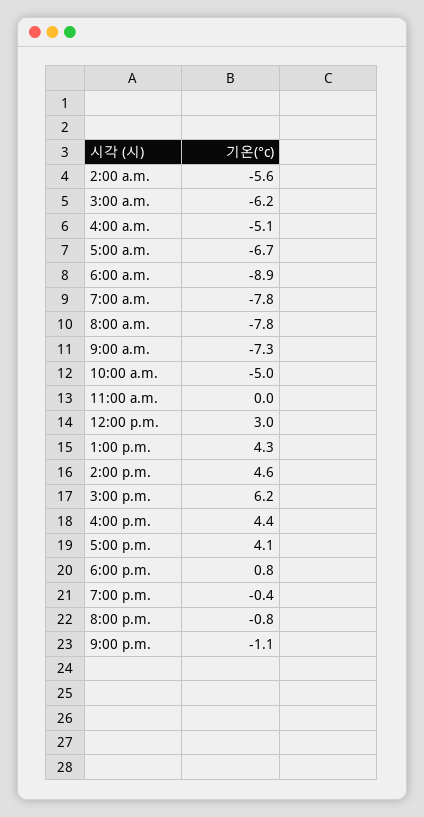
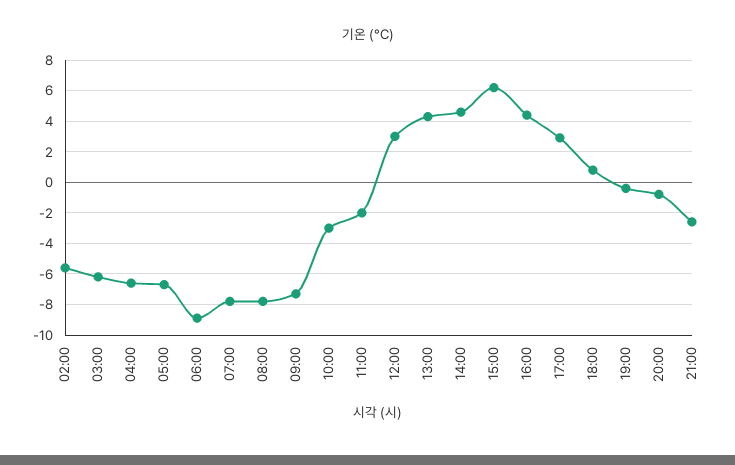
  {
    "2:00 a.m.": -5.6,
    "3:00 a.m.": -6.2,
-   "4:00 a.m.": -5.1,
+   "4:00 a.m.": -6.5,
    "5:00 a.m.": -6.7,
    "6:00 a.m.": -8.9,
    "7:00 a.m.": -7.8,
    "8:00 a.m.": -7.8,
    "9:00 a.m.": -7.3,
-   "10:00 a.m.": -5,
+   "10:00 a.m.": -3,
-   "11:00 a.m.": 0,
+   "11:00 a.m.": -2,
    "12:00 p.m.": 3,
    "1:00 p.m.": 4.3,
    "2:00 p.m.": 4.6,
    "3:00 p.m.": 6.2,
    "4:00 p.m.": 4.4,
-   "5:00 p.m.": 4.1,
+   "5:00 p.m.": 3,
    "6:00 p.m.": 0.8,
    "7:00 p.m.": -0.4,
    "8:00 p.m.": -0.8,
-   "9:00 p.m.": -1.1
+   "9:00 p.m.": -2.5
  }

